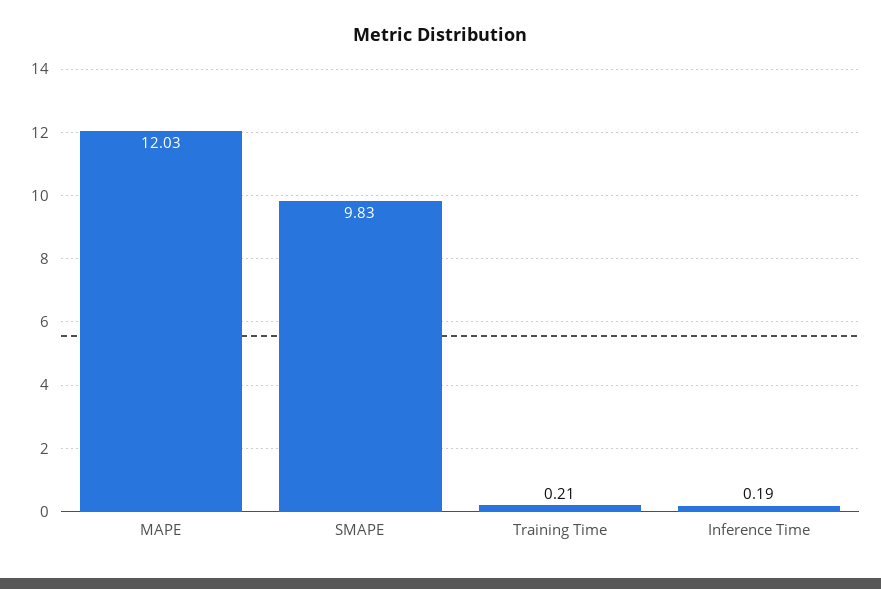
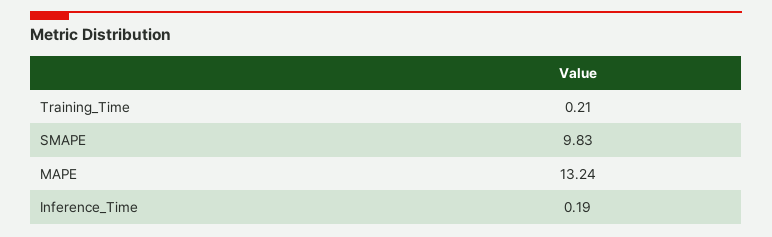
  {
-   "MAPE": 12.03,
+   "MAPE": 13.24,
    "SMAPE": 9.83,
    "Training Time": 0.21,
    "Inference Time": 0.19
  }

